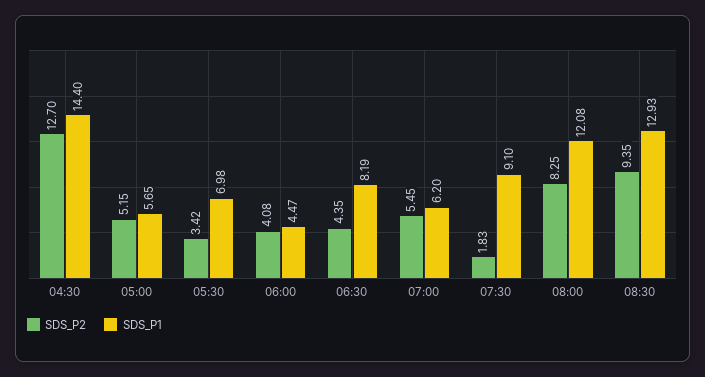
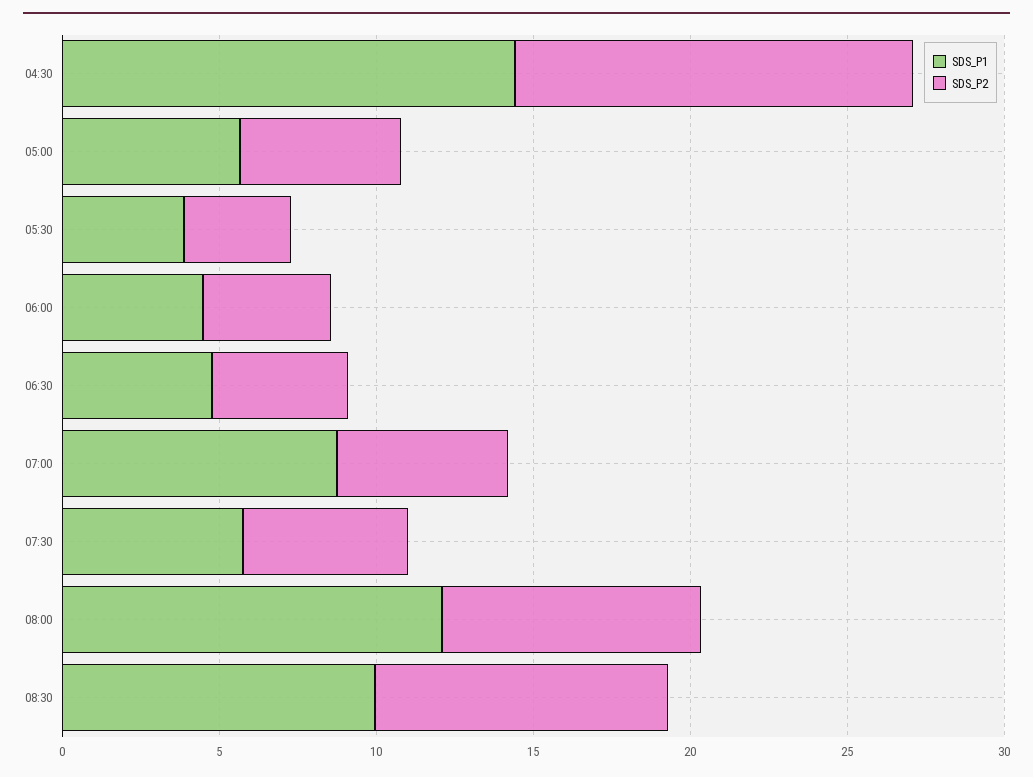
  {
    "SDS_P2": {
      "04:30": 12.7,
      "05:00": 5.15,
      "05:30": 3.42,
      "06:00": 4.08,
      "06:30": 4.35,
      "07:00": 5.45,
-     "07:30": 1.83,
+     "07:30": 5,
      "08:00": 8.25,
      "08:30": 9.35
    },
    "SDS_P1": {
      "04:30": 14.4,
      "05:00": 5.65,
-     "05:30": 6.98,
+     "05:30": 4,
      "06:00": 4.47,
-     "06:30": 8.19,
+     "06:30": 5,
-     "07:00": 6.2,
+     "07:00": 9,
-     "07:30": 9.1,
+     "07:30": 6,
      "08:00": 12.08,
-     "08:30": 12.93
+     "08:30": 10
    }
  }

